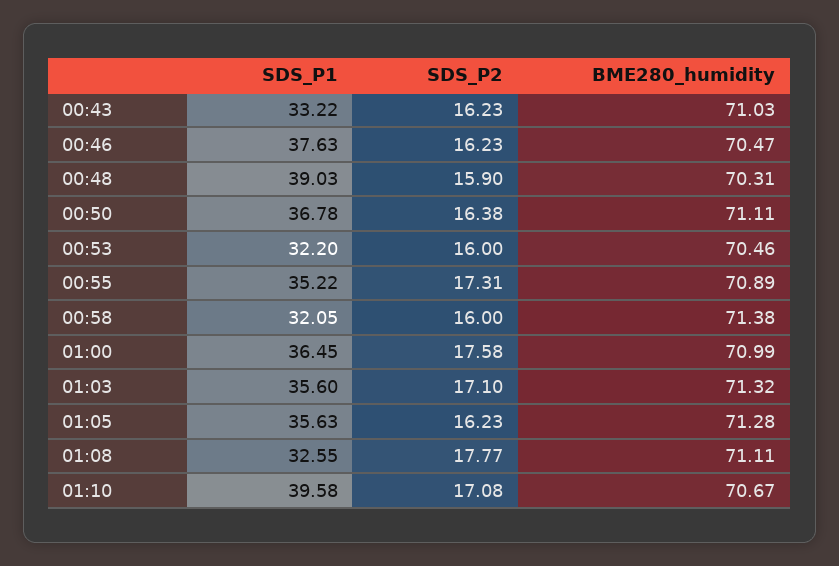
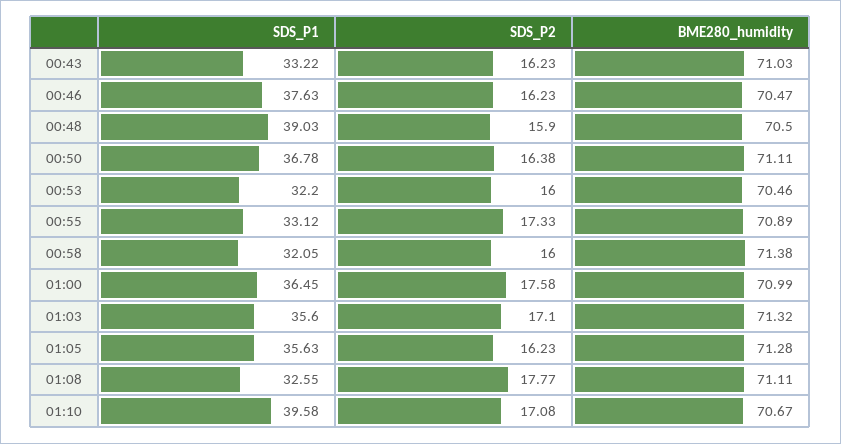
  {
    "SDS_P1": {
      "00:43": 33.22,
      "00:46": 37.63,
      "00:48": 39.03,
      "00:50": 36.78,
      "00:53": 32.2,
-     "00:55": 35.22,
+     "00:55": 33.12,
      "00:58": 32.05,
      "01:00": 36.45,
      "01:03": 35.6,
      "01:05": 35.63,
      "01:08": 32.55,
      "01:10": 39.58
    },
    "SDS_P2": {
      "00:43": 16.23,
      "00:46": 16.23,
      "00:48": 15.9,
      "00:50": 16.38,
      "00:53": 16,
-     "00:55": 17.31,
+     "00:55": 17.33,
      "00:58": 16,
      "01:00": 17.58,
      "01:03": 17.1,
      "01:05": 16.23,
      "01:08": 17.77,
      "01:10": 17.08
    },
    "BME280_humidity": {
      "00:43": 71.03,
      "00:46": 70.47,
-     "00:48": 70.31,
+     "00:48": 70.5,
      "00:50": 71.11,
      "00:53": 70.46,
      "00:55": 70.89,
      "00:58": 71.38,
      "01:00": 70.99,
      "01:03": 71.32,
      "01:05": 71.28,
      "01:08": 71.11,
      "01:10": 70.67
    }
  }

